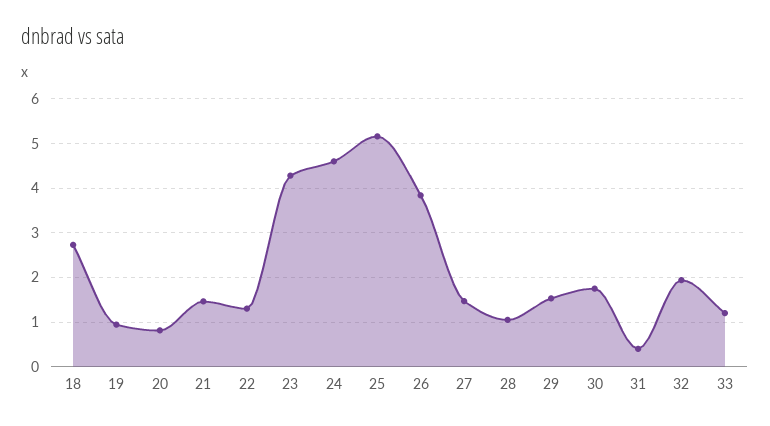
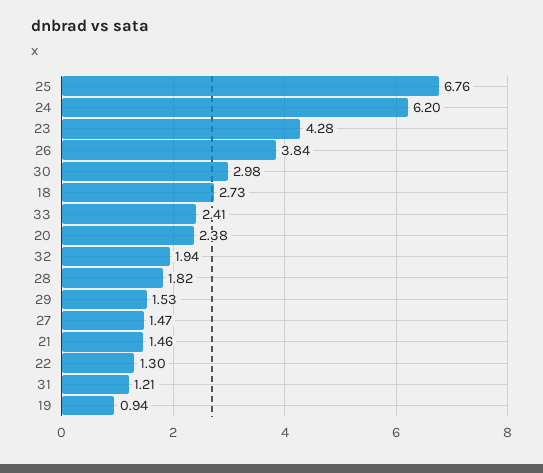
  {
    "18": 2.73,
    "19": 0.94,
-   "20": 0.8,
+   "20": 2.38,
    "21": 1.46,
    "22": 1.3,
    "23": 4.28,
-   "24": 4.6,
+   "24": 6.2,
-   "25": 5.2,
+   "25": 6.76,
    "26": 3.84,
    "27": 1.47,
-   "28": 1,
+   "28": 1.82,
    "29": 1.53,
-   "30": 1.8,
+   "30": 2.98,
-   "31": 0.4,
+   "31": 1.21,
    "32": 1.94,
-   "33": 1.2
+   "33": 2.41
  }

